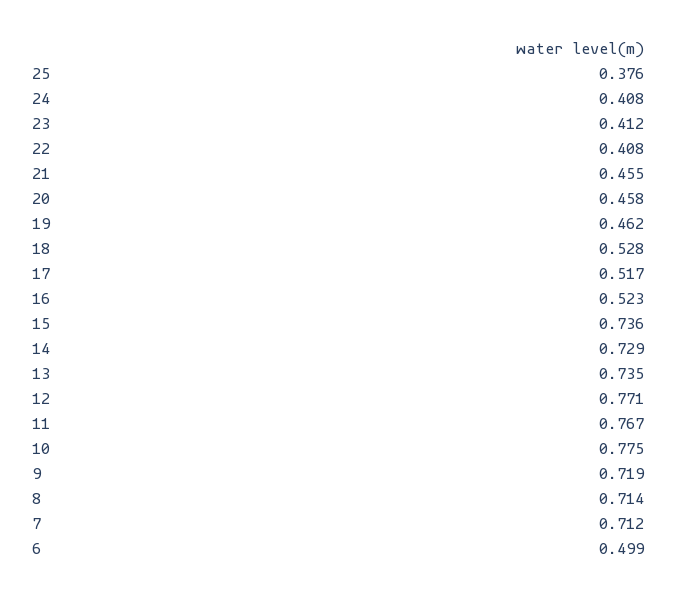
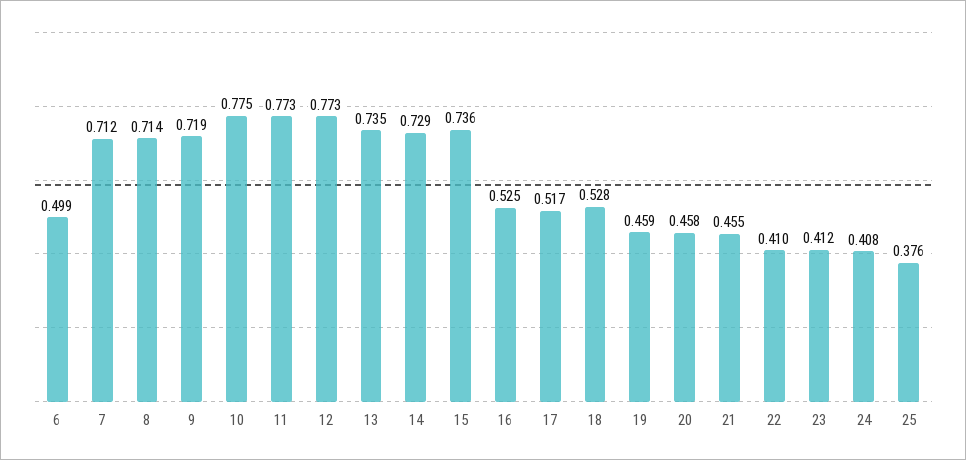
  {
    "25": 0.376,
    "24": 0.408,
    "23": 0.412,
-   "22": 0.408,
+   "22": 0.41,
    "21": 0.455,
    "20": 0.458,
-   "19": 0.462,
+   "19": 0.459,
    "18": 0.528,
    "17": 0.517,
-   "16": 0.523,
+   "16": 0.525,
    "15": 0.736,
    "14": 0.729,
    "13": 0.735,
-   "12": 0.771,
+   "12": 0.773,
-   "11": 0.767,
+   "11": 0.773,
    "10": 0.775,
    "9": 0.719,
    "8": 0.714,
    "7": 0.712,
    "6": 0.499
  }

